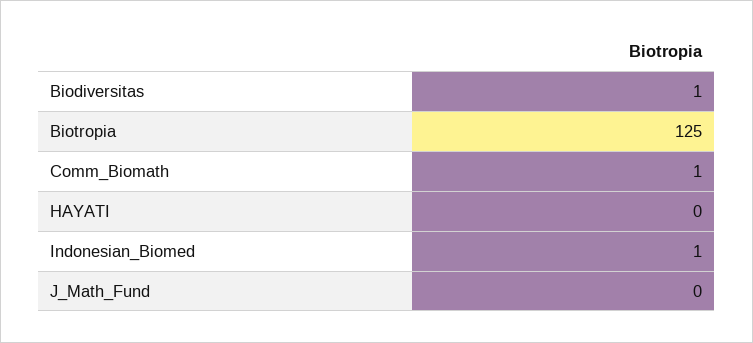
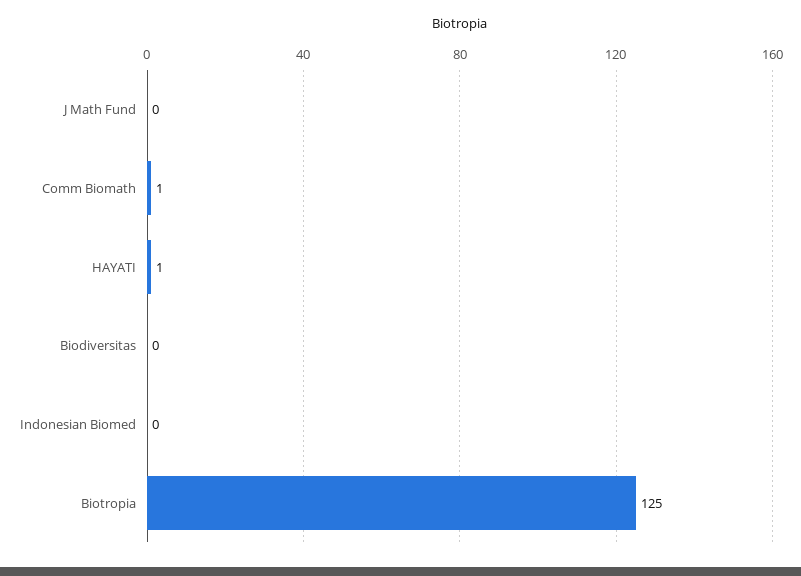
  {
-   "Biodiversitas": 1,
+   "Biodiversitas": 0,
    "Biotropia": 125,
    "Comm_Biomath": 1,
-   "HAYATI": 0,
+   "HAYATI": 1,
-   "Indonesian_Biomed": 1,
+   "Indonesian_Biomed": 0,
    "J_Math_Fund": 0
  }

